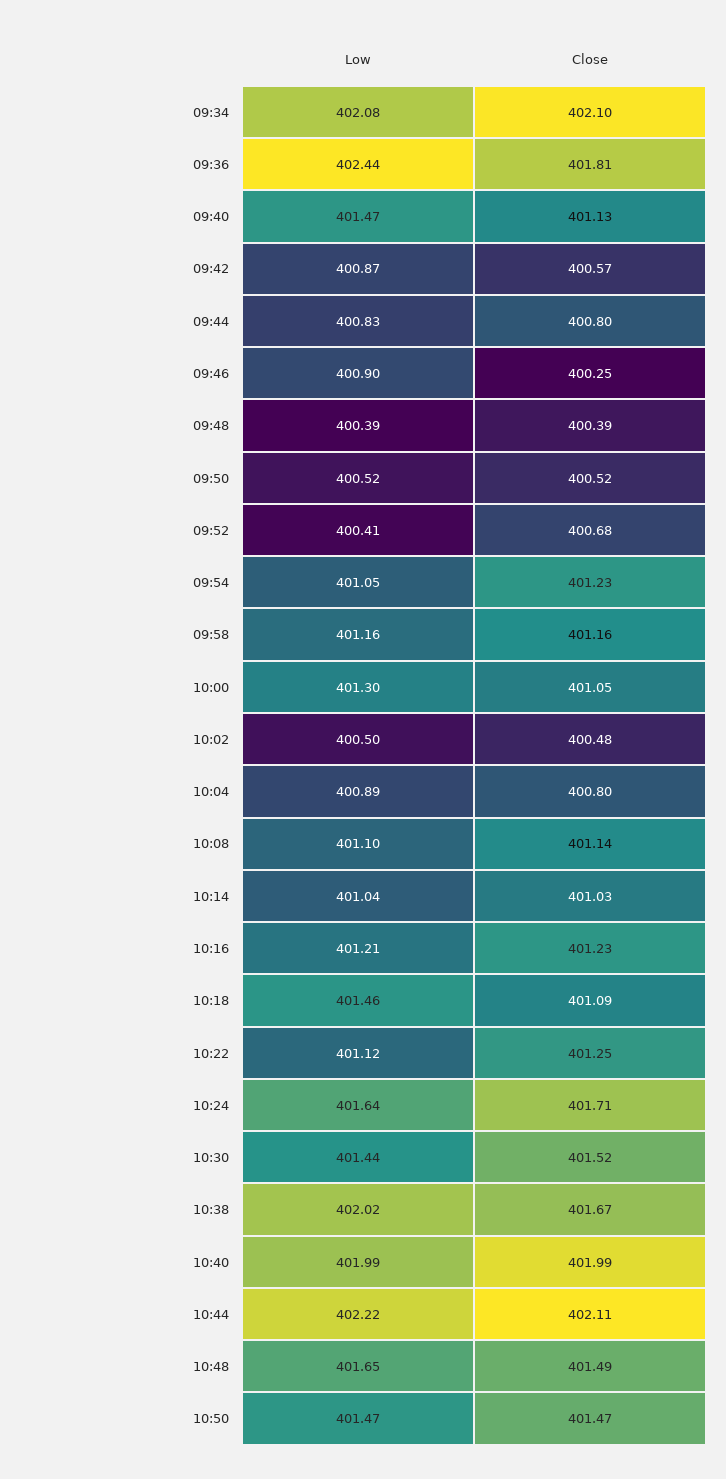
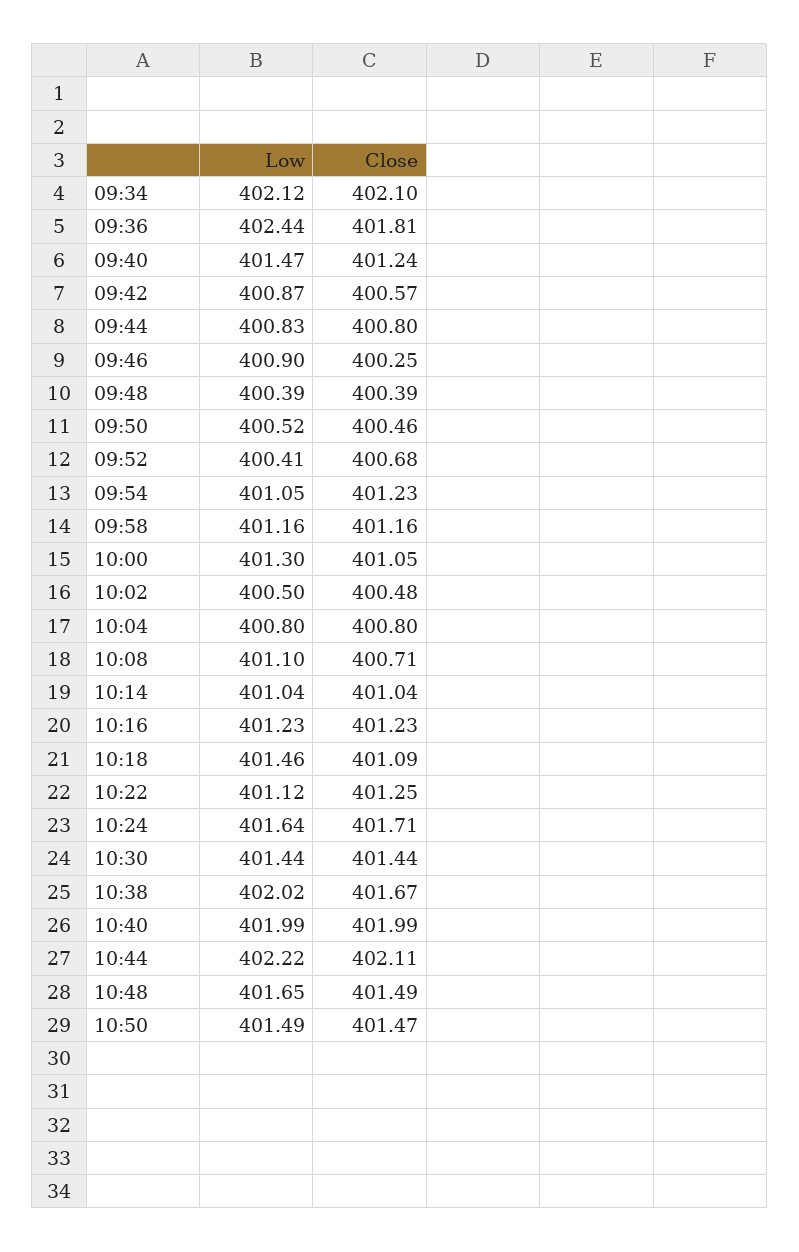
  {
    "Low": {
-     "09:34": 402.08,
+     "09:34": 402.12,
      "09:36": 402.44,
      "09:40": 401.47,
      "09:42": 400.87,
      "09:44": 400.83,
      "09:46": 400.9,
      "09:48": 400.39,
      "09:50": 400.52,
      "09:52": 400.41,
      "09:54": 401.05,
      "09:58": 401.16,
      "10:00": 401.3,
      "10:02": 400.5,
-     "10:04": 400.89,
+     "10:04": 400.8,
      "10:08": 401.1,
      "10:14": 401.04,
-     "10:16": 401.21,
+     "10:16": 401.23,
      "10:18": 401.46,
      "10:22": 401.12,
      "10:24": 401.64,
      "10:30": 401.44,
      "10:38": 402.02,
      "10:40": 401.99,
      "10:44": 402.22,
      "10:48": 401.65,
-     "10:50": 401.47
+     "10:50": 401.49
    },
    "Close": {
      "09:34": 402.1,
      "09:36": 401.81,
-     "09:40": 401.13,
+     "09:40": 401.24,
      "09:42": 400.57,
      "09:44": 400.8,
      "09:46": 400.25,
      "09:48": 400.39,
-     "09:50": 400.52,
+     "09:50": 400.46,
      "09:52": 400.68,
      "09:54": 401.23,
      "09:58": 401.16,
      "10:00": 401.05,
      "10:02": 400.48,
      "10:04": 400.8,
-     "10:08": 401.14,
+     "10:08": 400.71,
-     "10:14": 401.03,
+     "10:14": 401.04,
      "10:16": 401.23,
      "10:18": 401.09,
      "10:22": 401.25,
      "10:24": 401.71,
-     "10:30": 401.52,
+     "10:30": 401.44,
      "10:38": 401.67,
      "10:40": 401.99,
      "10:44": 402.11,
      "10:48": 401.49,
      "10:50": 401.47
    }
  }

